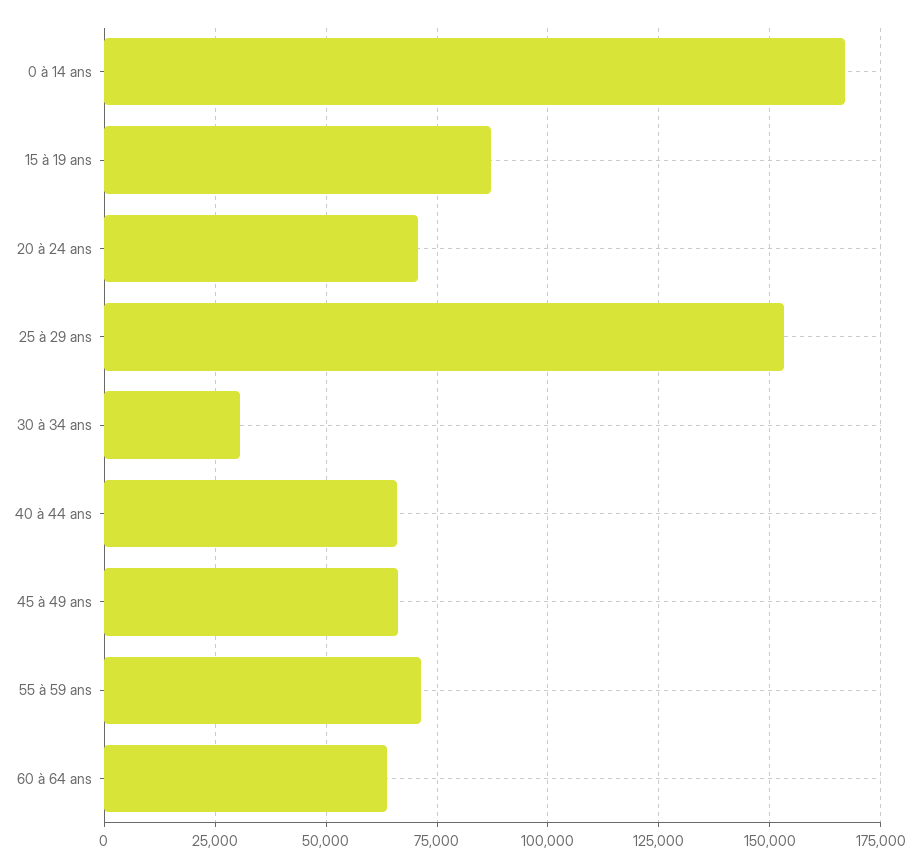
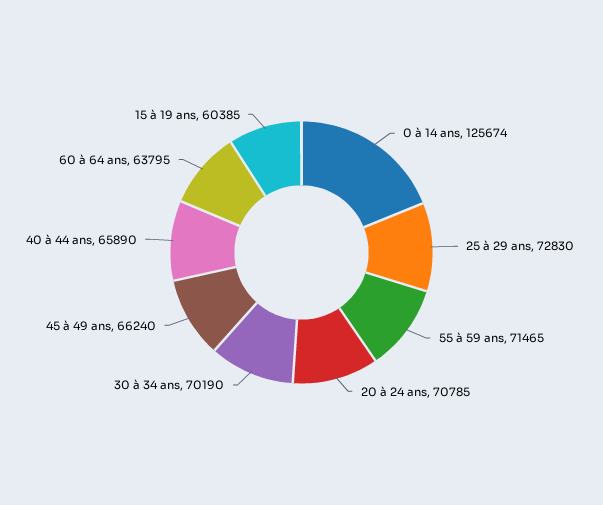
  {
-   "0 à 14 ans": 167500,
+   "0 à 14 ans": 125674,
-   "15 à 19 ans": 87500,
+   "15 à 19 ans": 60385,
    "20 à 24 ans": 70785,
-   "25 à 29 ans": 152500,
+   "25 à 29 ans": 72830,
-   "30 à 34 ans": 30000,
+   "30 à 34 ans": 70190,
    "40 à 44 ans": 65890,
    "45 à 49 ans": 66240,
    "55 à 59 ans": 71465,
    "60 à 64 ans": 63795
  }

